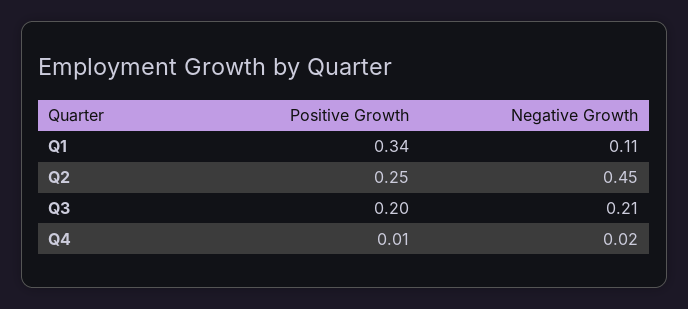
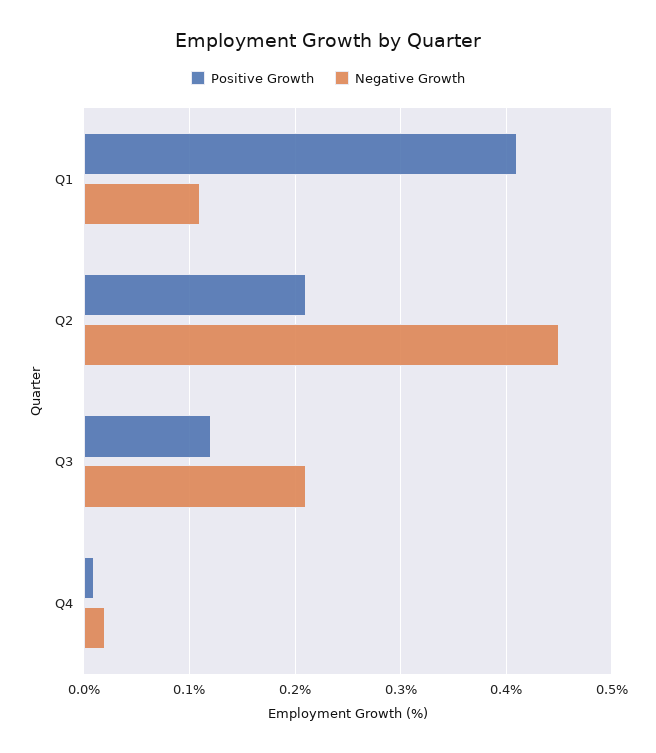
  {
    "Positive Growth": {
-     "Q1": 0.34,
+     "Q1": 0.41,
-     "Q2": 0.25,
+     "Q2": 0.21,
-     "Q3": 0.2,
+     "Q3": 0.12,
      "Q4": 0.01
    },
    "Negative Growth": {
      "Q1": 0.11,
      "Q2": 0.45,
      "Q3": 0.21,
      "Q4": 0.02
    }
  }

